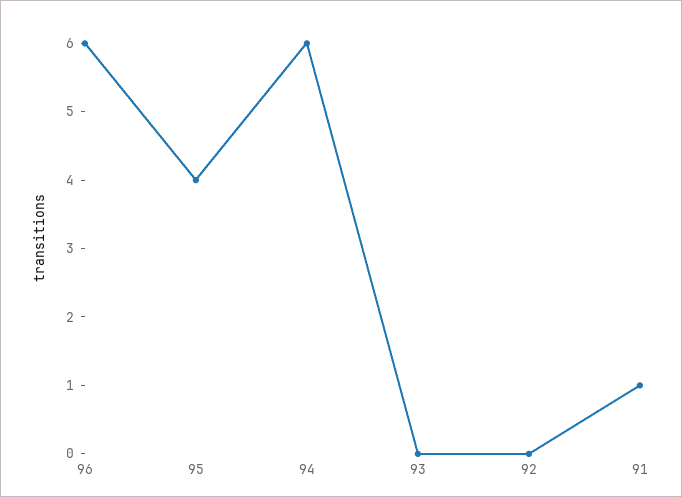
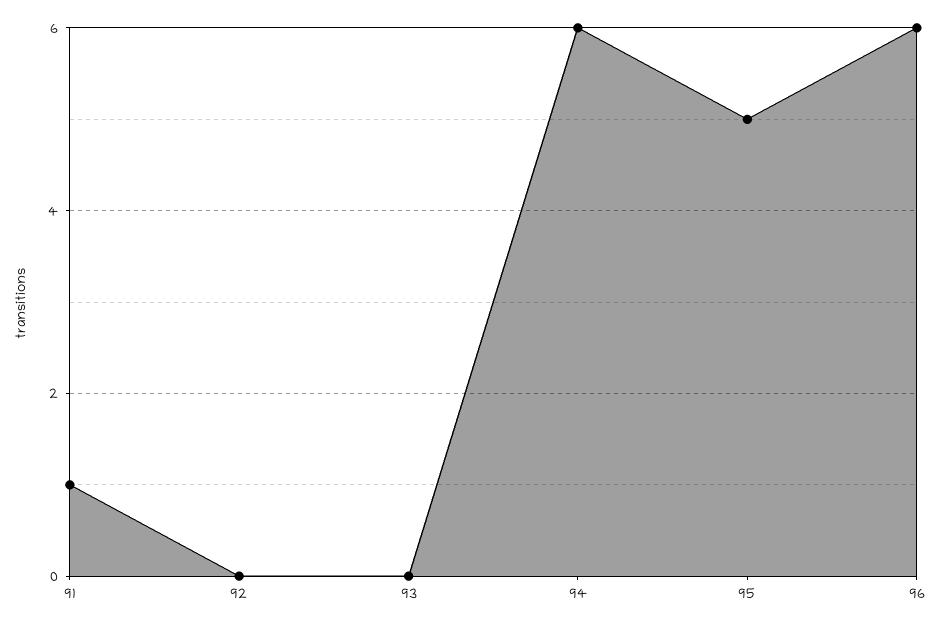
  {
    "96": 6,
-   "95": 4,
+   "95": 5,
    "94": 6,
    "93": 0,
    "92": 0,
    "91": 1
  }

